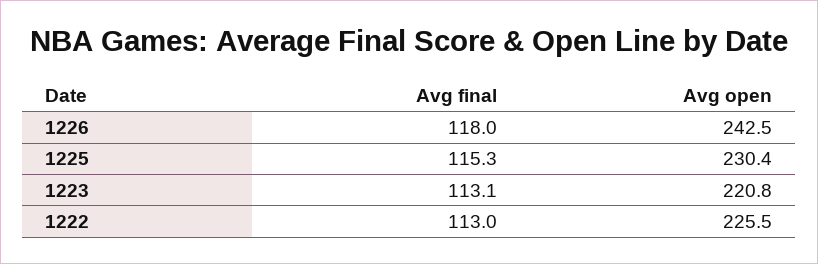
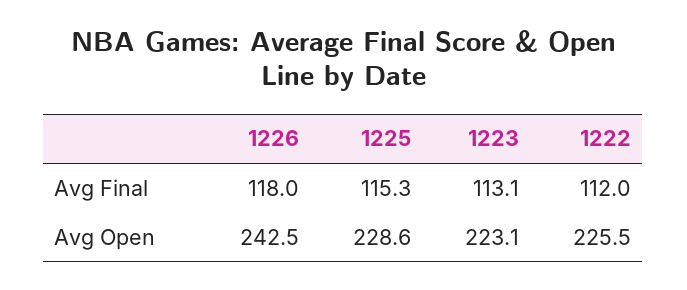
  {
    "Avg final": {
      "1226": 118,
      "1225": 115.3,
      "1223": 113.1,
-     "1222": 113
+     "1222": 112
    },
    "Avg open": {
      "1226": 242.5,
-     "1225": 230.4,
+     "1225": 228.6,
-     "1223": 220.8,
+     "1223": 223.1,
      "1222": 225.5
    }
  }

